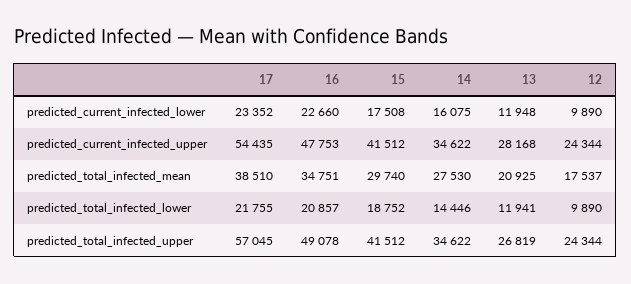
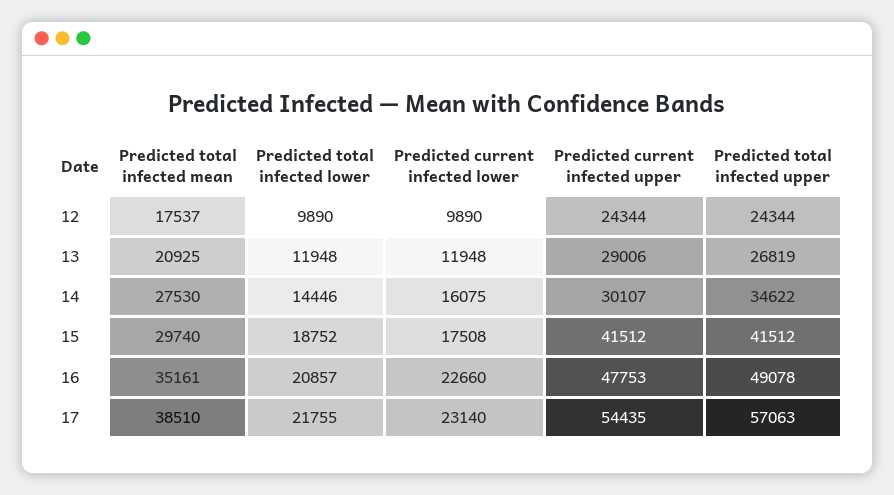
  {
    "17": {
-     "predicted_current_infected_lower": 23352,
+     "predicted_current_infected_lower": 23140,
      "predicted_current_infected_upper": 54435,
      "predicted_total_infected_mean": 38510,
      "predicted_total_infected_lower": 21755,
-     "predicted_total_infected_upper": 57045
+     "predicted_total_infected_upper": 57063
    },
    "16": {
      "predicted_current_infected_lower": 22660,
      "predicted_current_infected_upper": 47753,
-     "predicted_total_infected_mean": 34751,
+     "predicted_total_infected_mean": 35161,
      "predicted_total_infected_lower": 20857,
      "predicted_total_infected_upper": 49078
    },
    "15": {
      "predicted_current_infected_lower": 17508,
      "predicted_current_infected_upper": 41512,
      "predicted_total_infected_mean": 29740,
      "predicted_total_infected_lower": 18752,
      "predicted_total_infected_upper": 41512
    },
    "14": {
      "predicted_current_infected_lower": 16075,
-     "predicted_current_infected_upper": 34622,
+     "predicted_current_infected_upper": 30107,
      "predicted_total_infected_mean": 27530,
      "predicted_total_infected_lower": 14446,
      "predicted_total_infected_upper": 34622
    },
    "13": {
      "predicted_current_infected_lower": 11948,
-     "predicted_current_infected_upper": 28168,
+     "predicted_current_infected_upper": 29006,
      "predicted_total_infected_mean": 20925,
-     "predicted_total_infected_lower": 11941,
+     "predicted_total_infected_lower": 11948,
      "predicted_total_infected_upper": 26819
    },
    "12": {
      "predicted_current_infected_lower": 9890,
      "predicted_current_infected_upper": 24344,
      "predicted_total_infected_mean": 17537,
      "predicted_total_infected_lower": 9890,
      "predicted_total_infected_upper": 24344
    }
  }

